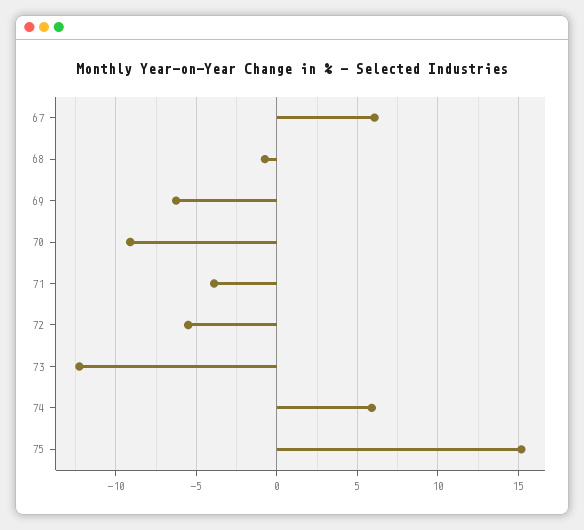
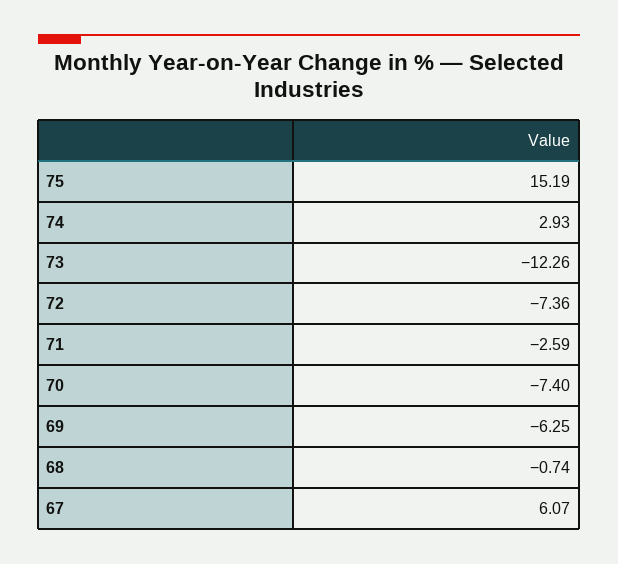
  {
    "67": 6.07,
    "68": -0.74,
    "69": -6.25,
-   "70": -9,
+   "70": -7.4,
-   "71": -4,
+   "71": -2.59,
-   "72": -5.5,
+   "72": -7.36,
    "73": -12.26,
-   "74": 6,
+   "74": 2.93,
    "75": 15.19
  }

